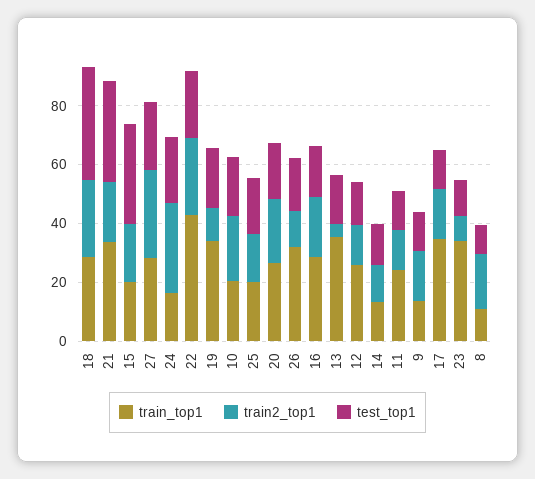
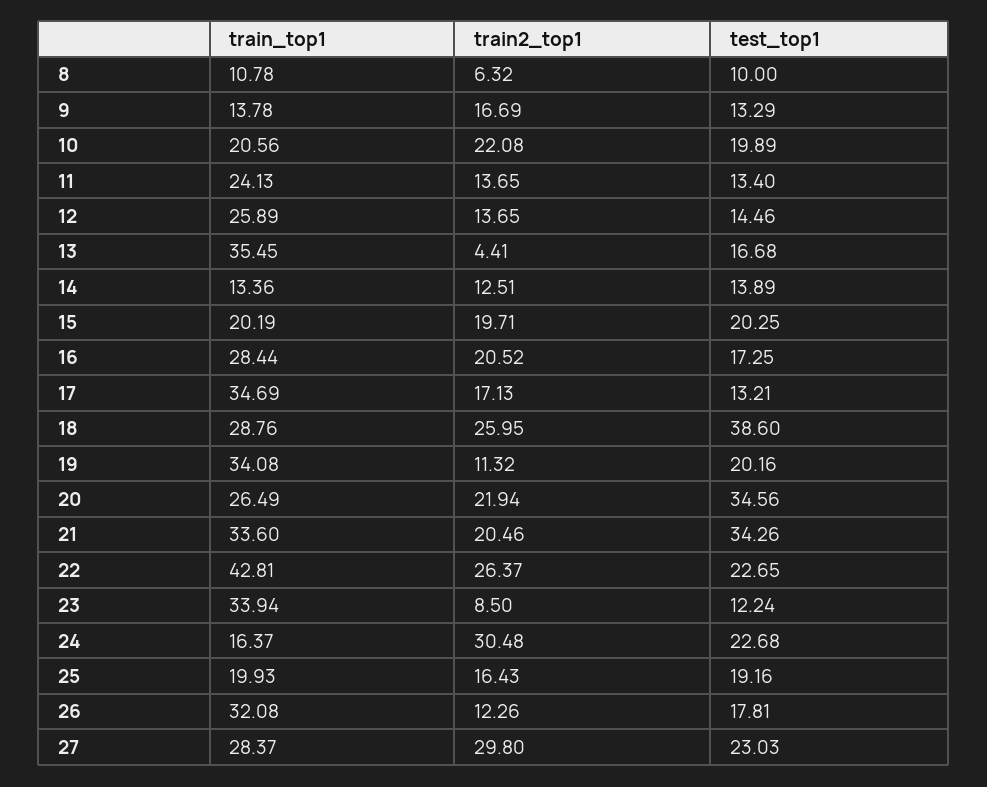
  {
    "train_top1": {
      "18": 28.76,
      "21": 33.6,
      "15": 20.19,
      "27": 28.37,
      "24": 16.37,
      "22": 42.81,
      "19": 34.08,
      "10": 20.56,
      "25": 19.93,
      "20": 26.49,
      "26": 32.08,
      "16": 28.44,
      "13": 35.45,
      "12": 25.89,
      "14": 13.36,
      "11": 24.13,
      "9": 13.78,
      "17": 34.69,
      "23": 33.94,
      "8": 10.78
    },
    "train2_top1": {
      "18": 25.95,
      "21": 20.46,
      "15": 19.71,
      "27": 29.8,
      "24": 30.48,
      "22": 26.37,
      "19": 11.32,
      "10": 22.08,
      "25": 16.43,
      "20": 21.94,
      "26": 12.26,
      "16": 20.52,
      "13": 4.41,
      "12": 13.65,
      "14": 12.51,
      "11": 13.65,
      "9": 16.69,
      "17": 17.13,
      "23": 8.5,
-     "8": 20
+     "8": 6.32
    },
    "test_top1": {
      "18": 38.6,
      "21": 34.26,
-     "15": 35,
+     "15": 20.25,
      "27": 23.03,
      "24": 22.68,
      "22": 22.65,
      "19": 20.16,
      "10": 19.89,
      "25": 19.16,
-     "20": 20,
+     "20": 34.56,
      "26": 17.81,
      "16": 17.25,
      "13": 16.68,
      "12": 14.46,
      "14": 13.89,
      "11": 13.4,
      "9": 13.29,
      "17": 13.21,
      "23": 12.24,
      "8": 10
    }
  }

